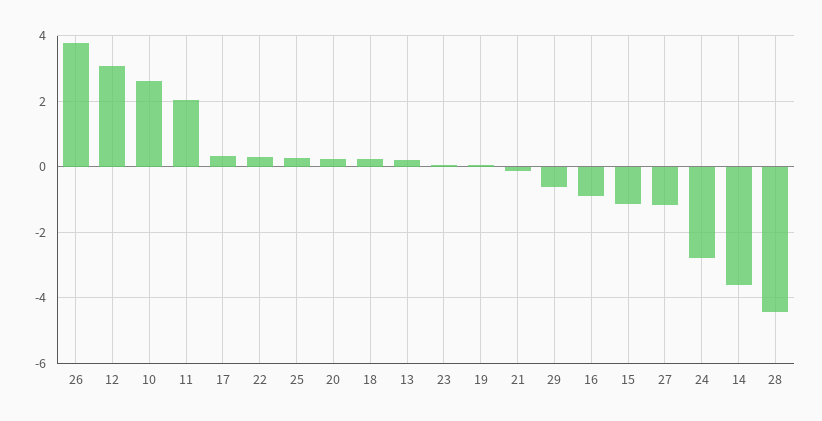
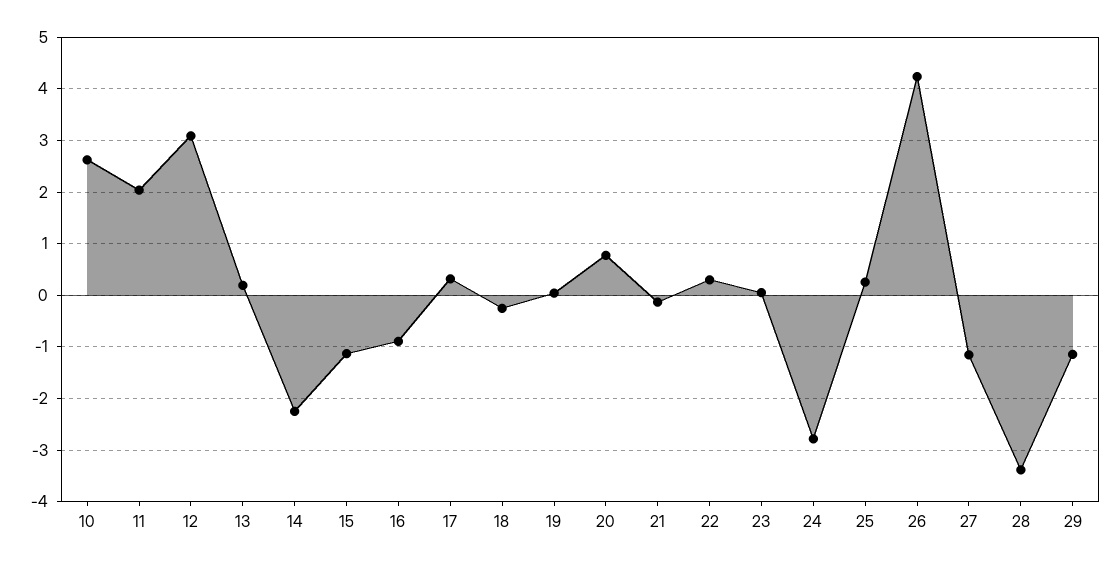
  {
-   "26": 3.8,
+   "26": 4.2,
    "12": 3,
    "10": 2.6,
    "11": 2,
    "17": 0.4,
    "22": 0.2,
    "25": 0.2,
-   "20": 0.2,
+   "20": 0.8,
-   "18": 0.2,
+   "18": -0.2,
    "13": 0.2,
    "23": 0,
    "19": 0,
    "21": -0.2,
-   "29": -0.6,
+   "29": -1.2,
    "16": -0.8,
    "15": -1.2,
    "27": -1.2,
    "24": -2.8,
-   "14": -3.6,
+   "14": -2.2,
-   "28": -4.4
+   "28": -3.4
  }

